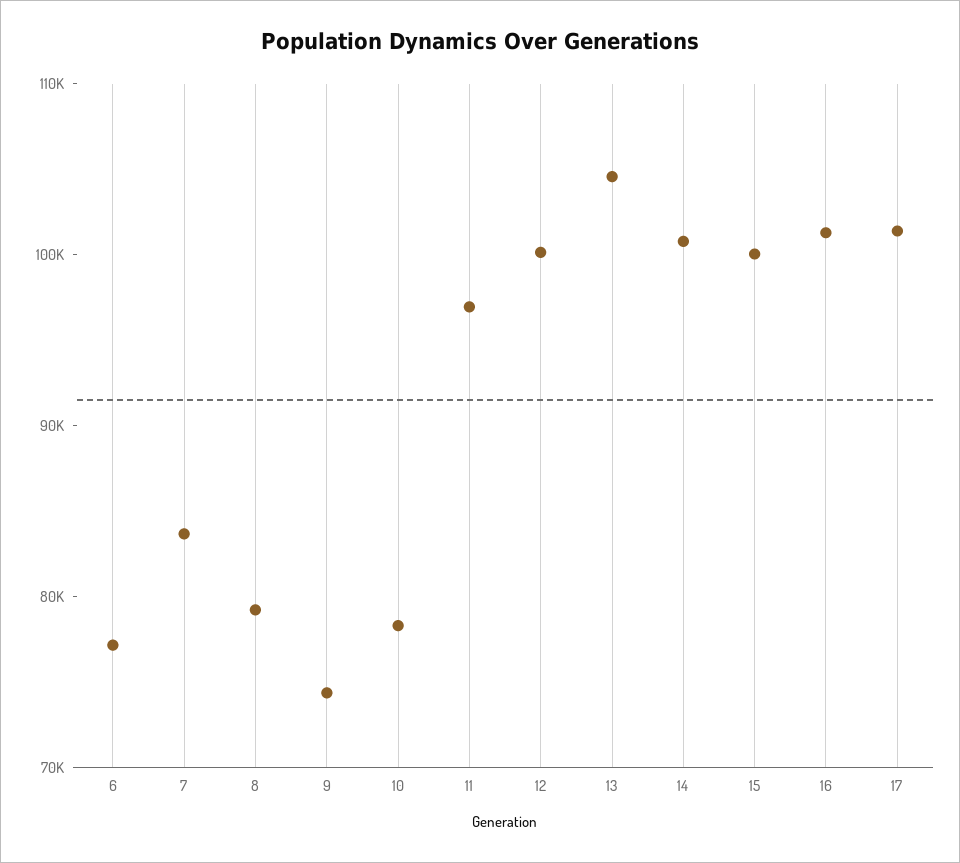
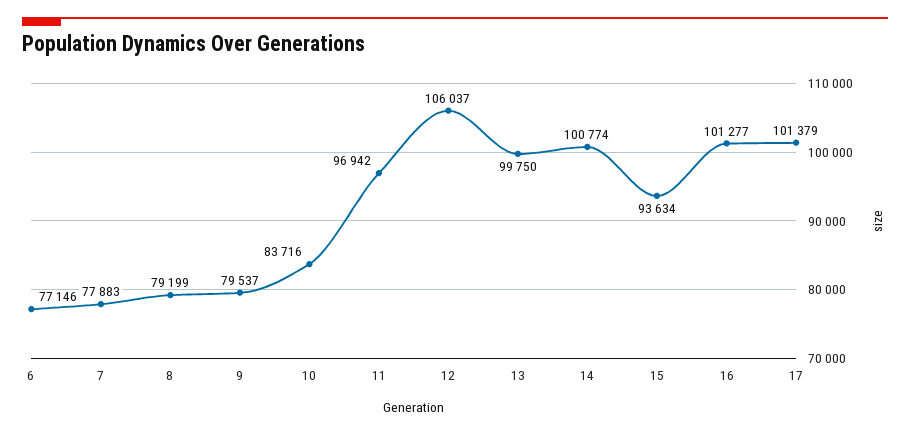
  {
    "6": 77146,
-   "7": 84000,
+   "7": 77883,
    "8": 79199,
-   "9": 74000,
+   "9": 79537,
-   "10": 78000,
+   "10": 83716,
    "11": 96942,
-   "12": 100000,
+   "12": 106037,
-   "13": 104000,
+   "13": 99750,
    "14": 100774,
-   "15": 100000,
+   "15": 93634,
    "16": 101277,
    "17": 101379
  }

